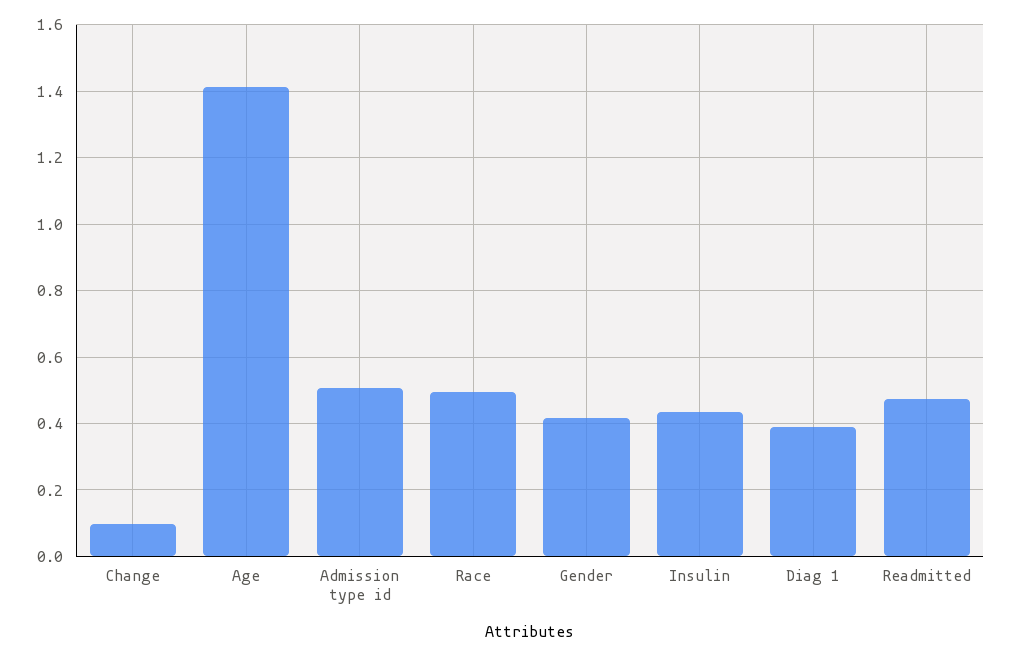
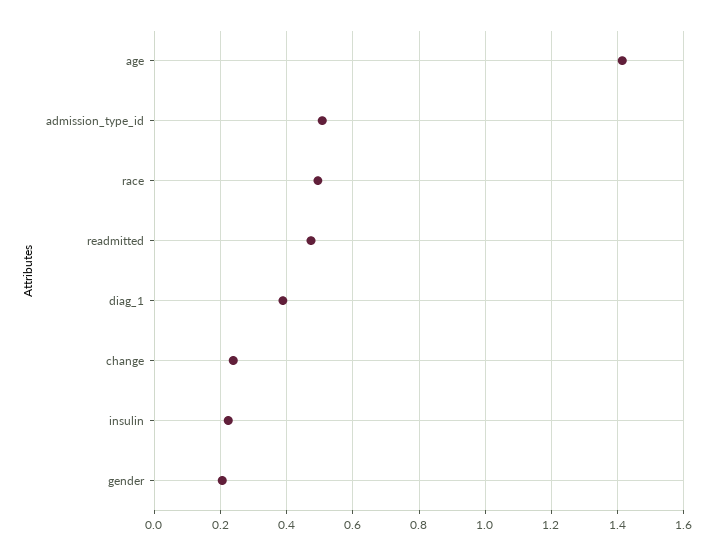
  {
-   "Change": 0.1,
+   "Change": 0.24,
    "Age": 1.42,
    "Admission type id": 0.5,
    "Race": 0.5,
-   "Gender": 0.42,
+   "Gender": 0.2,
-   "Insulin": 0.44,
+   "Insulin": 0.22,
    "Diag 1": 0.38,
    "Readmitted": 0.48
  }

